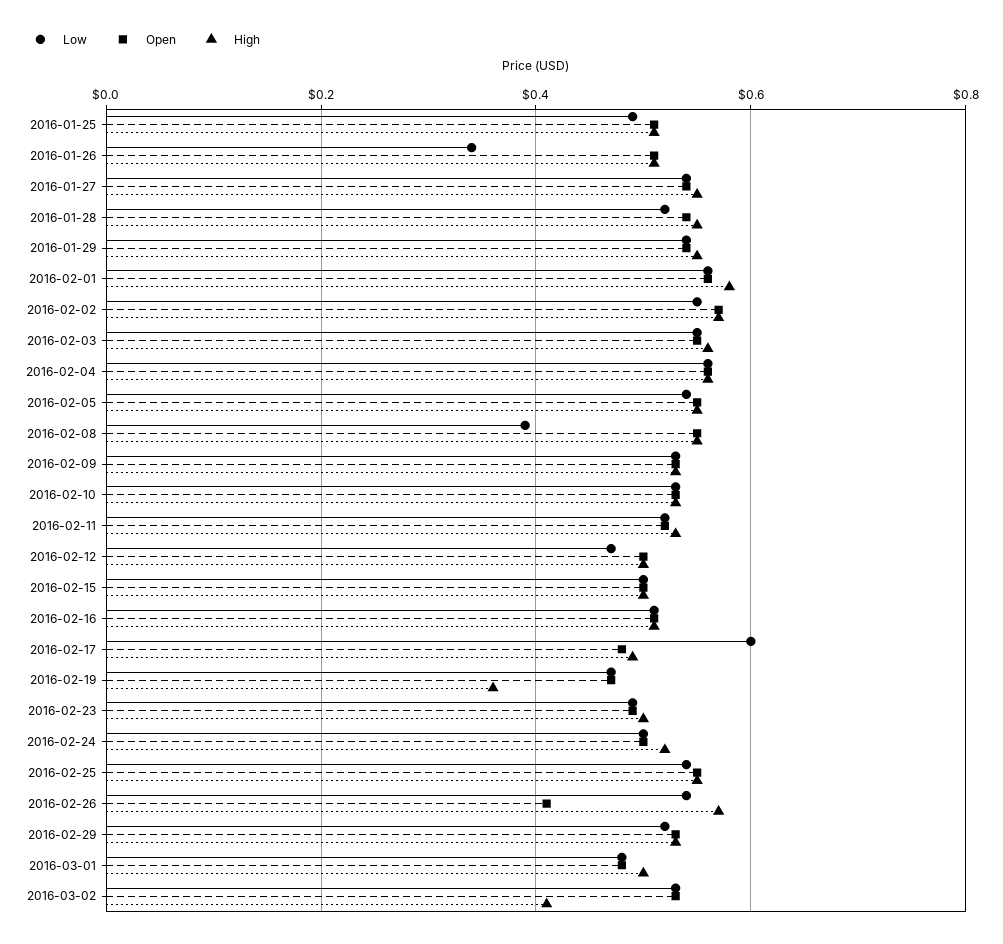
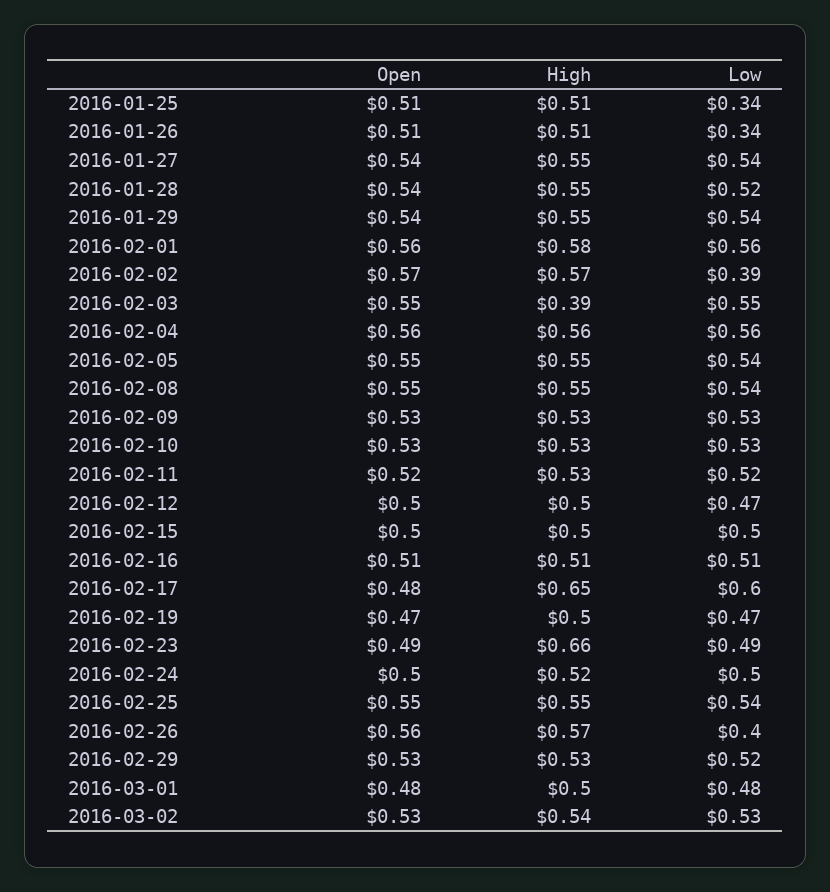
  {
    "Low": {
-     "2016-01-25": 0.5,
+     "2016-01-25": 0.34,
      "2016-01-26": 0.34,
      "2016-01-27": 0.54,
      "2016-01-28": 0.52,
      "2016-01-29": 0.54,
      "2016-02-01": 0.56,
-     "2016-02-02": 0.55,
+     "2016-02-02": 0.39,
      "2016-02-03": 0.55,
      "2016-02-04": 0.56,
      "2016-02-05": 0.54,
-     "2016-02-08": 0.4,
+     "2016-02-08": 0.54,
      "2016-02-09": 0.53,
      "2016-02-10": 0.53,
      "2016-02-11": 0.52,
      "2016-02-12": 0.47,
      "2016-02-15": 0.5,
      "2016-02-16": 0.51,
      "2016-02-17": 0.6,
      "2016-02-19": 0.47,
      "2016-02-23": 0.49,
      "2016-02-24": 0.5,
      "2016-02-25": 0.54,
-     "2016-02-26": 0.55,
+     "2016-02-26": 0.4,
      "2016-02-29": 0.52,
      "2016-03-01": 0.48,
      "2016-03-02": 0.53
    },
    "Open": {
      "2016-01-25": 0.51,
      "2016-01-26": 0.51,
      "2016-01-27": 0.54,
      "2016-01-28": 0.54,
      "2016-01-29": 0.54,
      "2016-02-01": 0.56,
      "2016-02-02": 0.57,
      "2016-02-03": 0.55,
      "2016-02-04": 0.56,
      "2016-02-05": 0.55,
      "2016-02-08": 0.55,
      "2016-02-09": 0.53,
      "2016-02-10": 0.53,
      "2016-02-11": 0.52,
      "2016-02-12": 0.5,
      "2016-02-15": 0.5,
      "2016-02-16": 0.51,
      "2016-02-17": 0.48,
      "2016-02-19": 0.47,
      "2016-02-23": 0.49,
      "2016-02-24": 0.5,
      "2016-02-25": 0.55,
-     "2016-02-26": 0.4,
+     "2016-02-26": 0.56,
      "2016-02-29": 0.53,
      "2016-03-01": 0.48,
      "2016-03-02": 0.53
    },
    "High": {
      "2016-01-25": 0.51,
      "2016-01-26": 0.51,
      "2016-01-27": 0.55,
      "2016-01-28": 0.55,
      "2016-01-29": 0.55,
      "2016-02-01": 0.58,
      "2016-02-02": 0.57,
-     "2016-02-03": 0.55,
+     "2016-02-03": 0.39,
      "2016-02-04": 0.56,
      "2016-02-05": 0.55,
      "2016-02-08": 0.55,
      "2016-02-09": 0.53,
      "2016-02-10": 0.53,
      "2016-02-11": 0.53,
      "2016-02-12": 0.5,
      "2016-02-15": 0.5,
      "2016-02-16": 0.51,
-     "2016-02-17": 0.5,
+     "2016-02-17": 0.65,
-     "2016-02-19": 0.35,
+     "2016-02-19": 0.5,
-     "2016-02-23": 0.5,
+     "2016-02-23": 0.66,
      "2016-02-24": 0.52,
      "2016-02-25": 0.55,
      "2016-02-26": 0.57,
      "2016-02-29": 0.53,
      "2016-03-01": 0.5,
-     "2016-03-02": 0.4
+     "2016-03-02": 0.54
    }
  }

